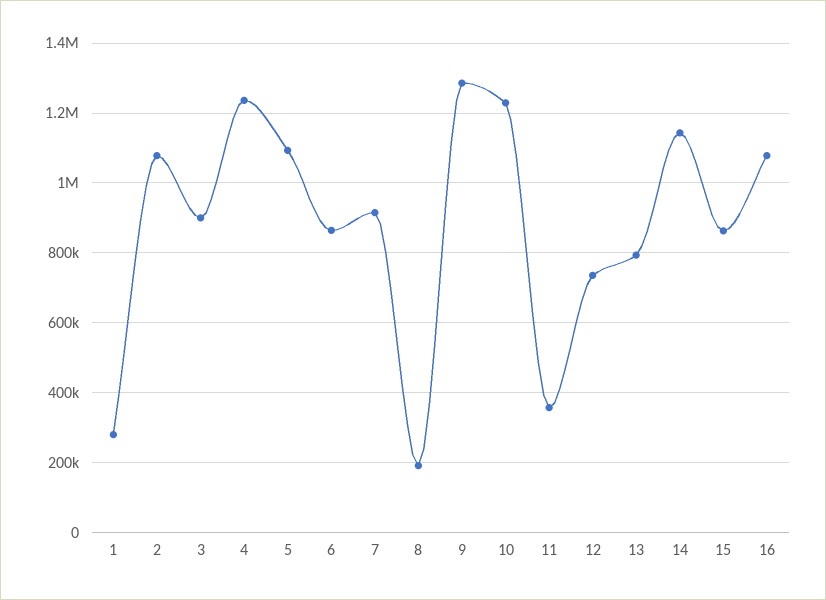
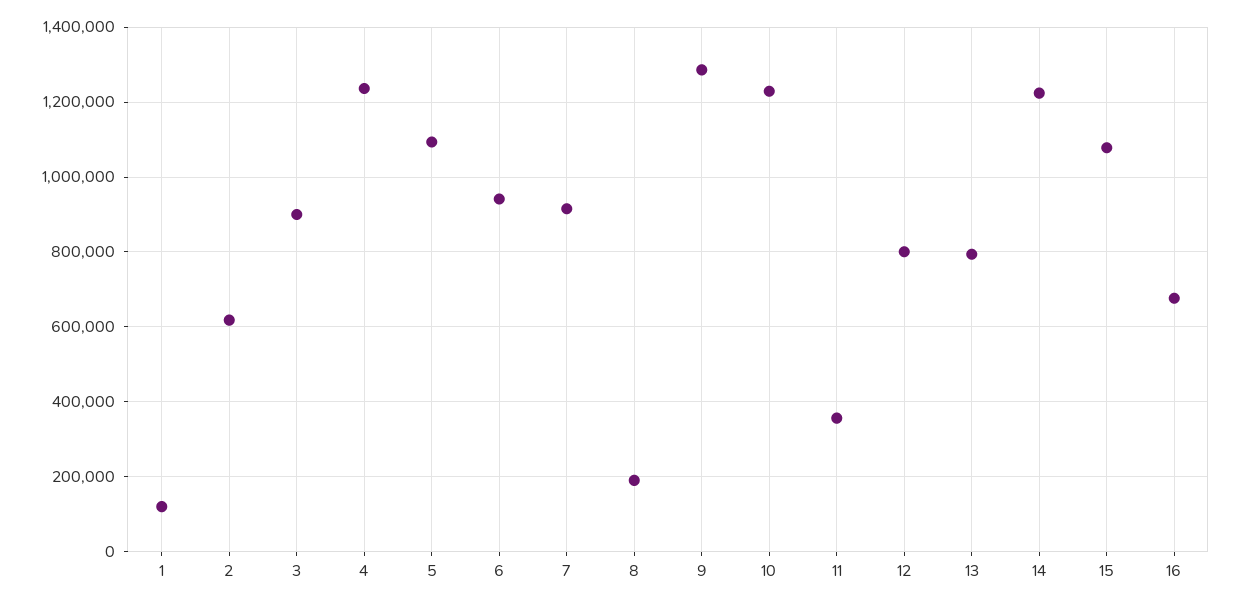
  {
-   "1": 280000,
+   "1": 120000,
-   "2": 1080000,
+   "2": 620000,
    "3": 900000,
    "4": 1240000,
    "5": 1100000,
-   "6": 860000,
+   "6": 940000,
    "7": 920000,
    "8": 200000,
    "9": 1280000,
    "10": 1220000,
    "11": 360000,
-   "12": 740000,
+   "12": 800000,
    "13": 800000,
-   "14": 1140000,
+   "14": 1220000,
-   "15": 860000,
+   "15": 1080000,
-   "16": 1080000
+   "16": 680000
  }

